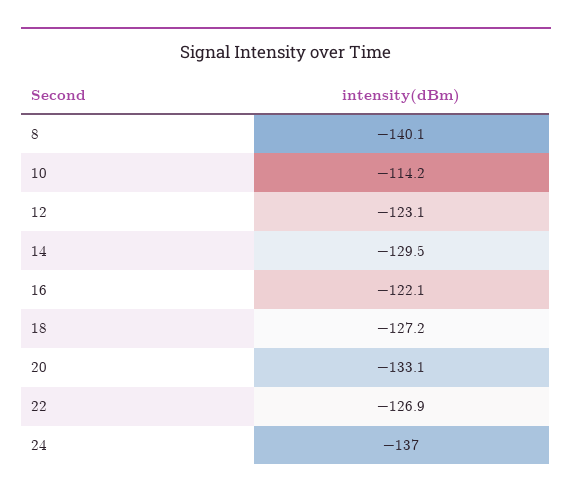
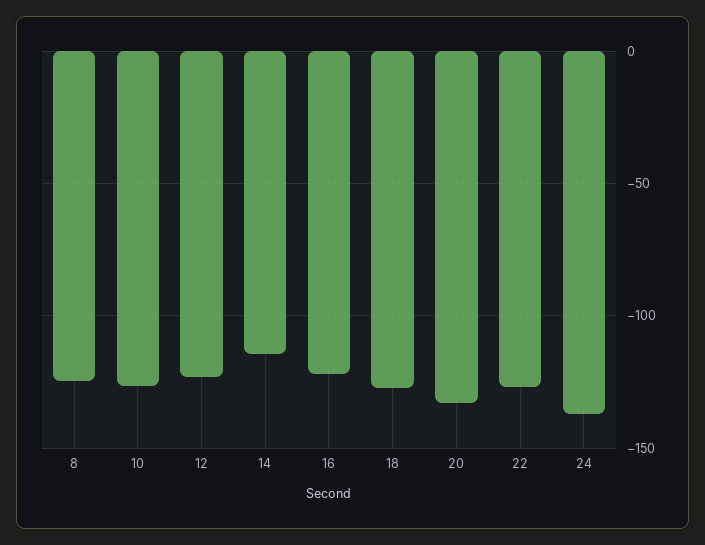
  {
-   "8": -140.1,
+   "8": -125,
-   "10": -114.2,
+   "10": -125,
    "12": -123.1,
-   "14": -129.5,
+   "14": -115,
    "16": -122.1,
    "18": -127.2,
    "20": -133.1,
    "22": -126.9,
    "24": -137
  }

